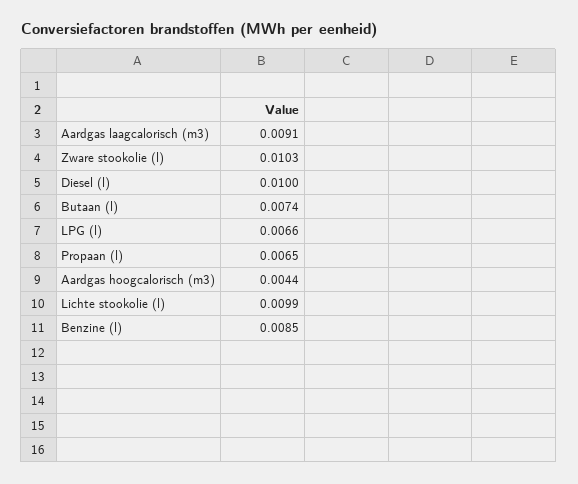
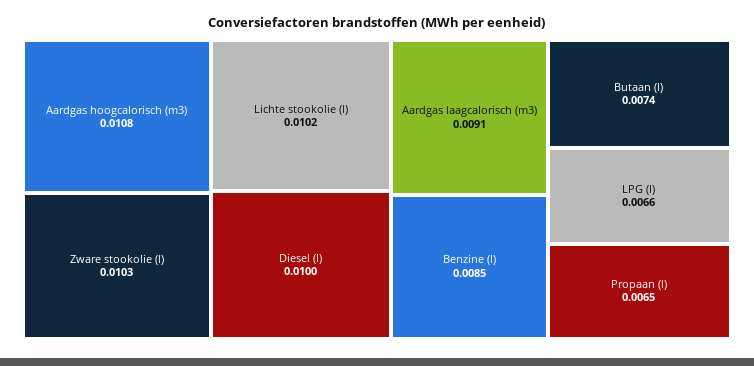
  {
    "Aardgas laagcalorisch (m3)": 0.0091,
    "Zware stookolie (l)": 0.0103,
    "Diesel (l)": 0.01,
    "Butaan (l)": 0.0074,
    "LPG (l)": 0.0066,
    "Propaan (l)": 0.0065,
-   "Aardgas hoogcalorisch (m3)": 0.0044,
+   "Aardgas hoogcalorisch (m3)": 0.0108,
-   "Lichte stookolie (l)": 0.0099,
+   "Lichte stookolie (l)": 0.0102,
    "Benzine (l)": 0.0085
  }

